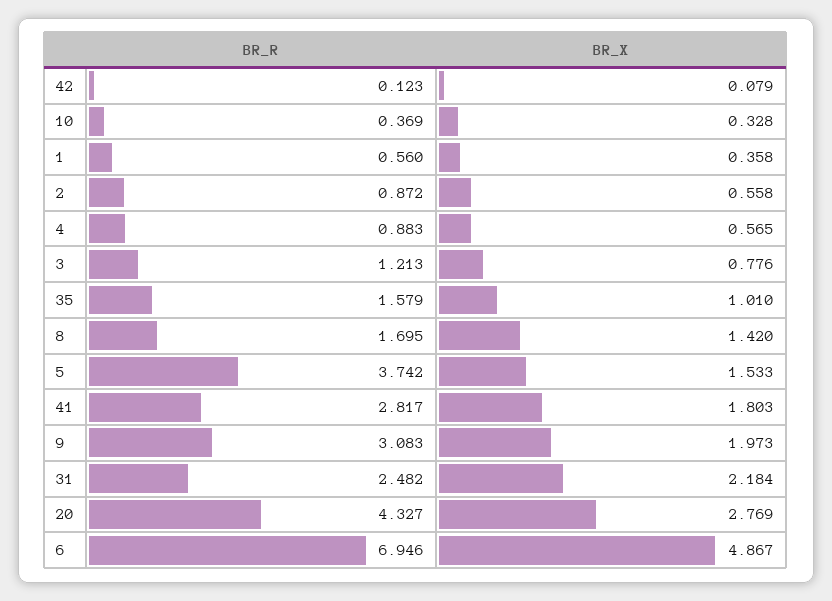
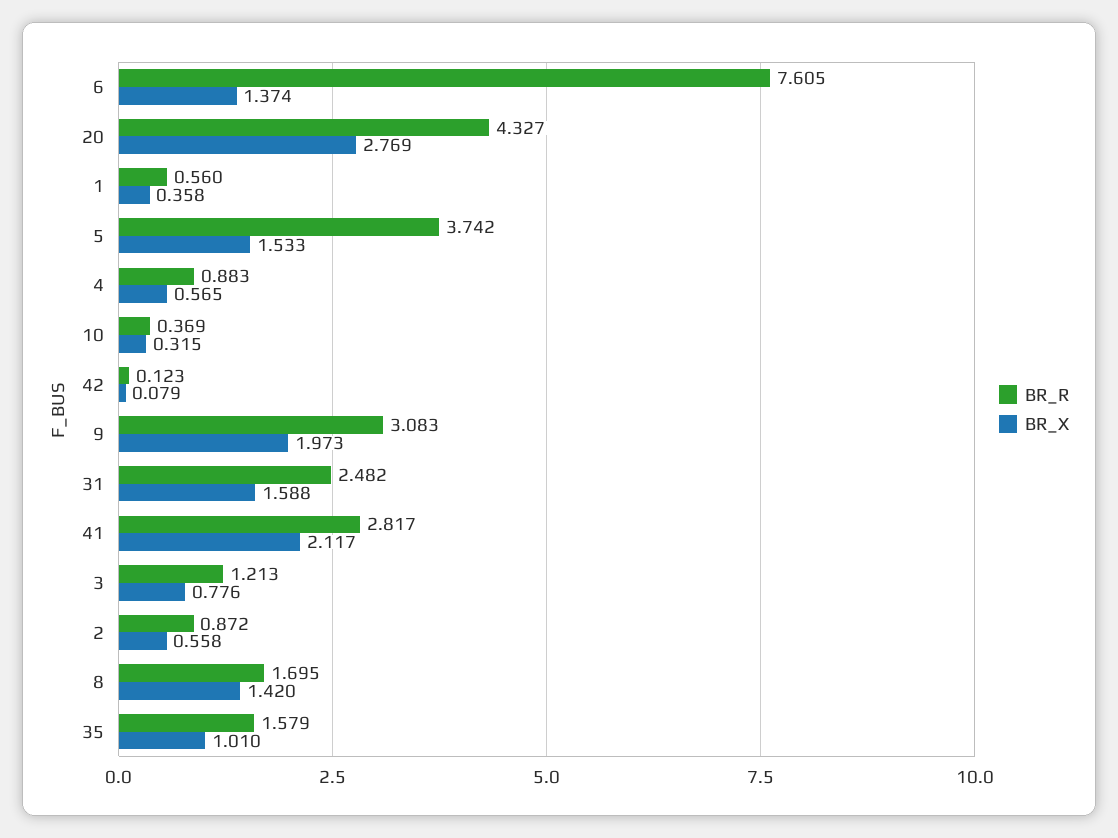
  {
    "BR_R": {
      "42": 0.123,
      "10": 0.369,
      "1": 0.56,
      "2": 0.872,
      "4": 0.883,
      "3": 1.213,
      "35": 1.579,
      "8": 1.695,
      "5": 3.742,
      "41": 2.817,
      "9": 3.083,
      "31": 2.482,
      "20": 4.327,
-     "6": 6.946
+     "6": 7.605
    },
    "BR_X": {
      "42": 0.079,
-     "10": 0.328,
+     "10": 0.315,
      "1": 0.358,
      "2": 0.558,
      "4": 0.565,
      "3": 0.776,
      "35": 1.01,
      "8": 1.42,
      "5": 1.533,
-     "41": 1.803,
+     "41": 2.117,
      "9": 1.973,
-     "31": 2.184,
+     "31": 1.588,
      "20": 2.769,
-     "6": 4.867
+     "6": 1.374
    }
  }

